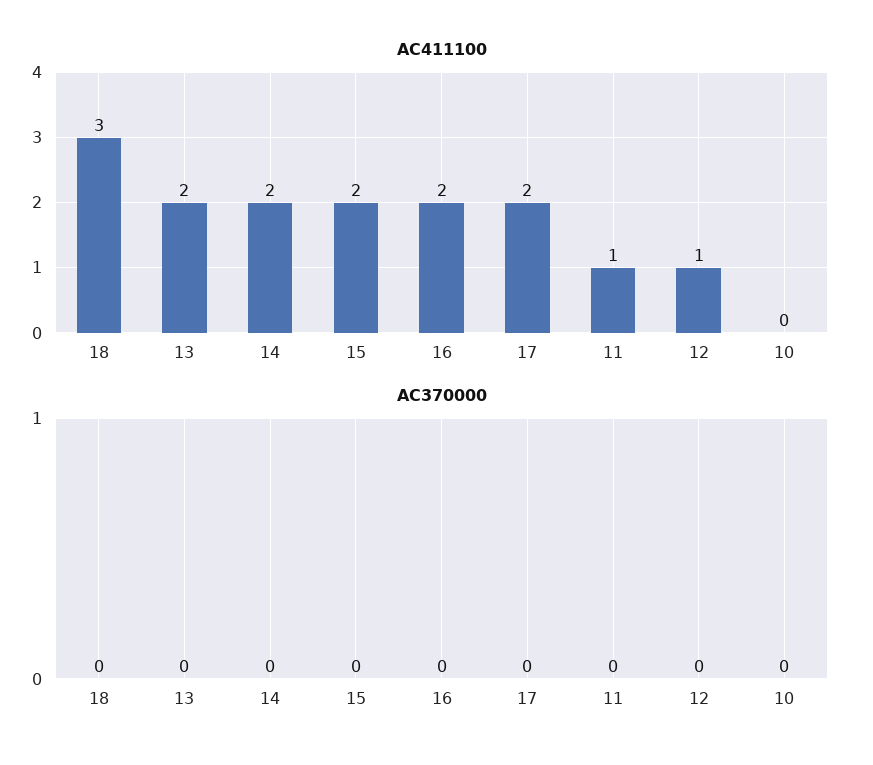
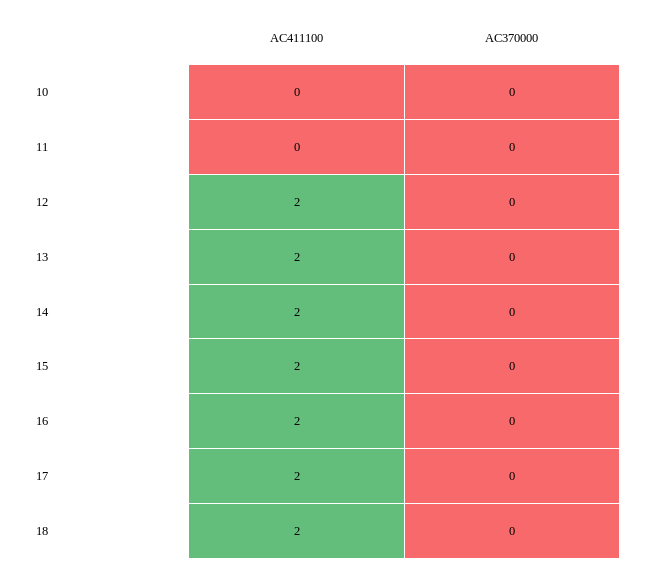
  {
    "AC411100": {
-     "18": 3,
+     "18": 2,
      "13": 2,
      "14": 2,
      "15": 2,
      "16": 2,
      "17": 2,
-     "11": 1,
+     "11": 0,
-     "12": 1,
+     "12": 2,
      "10": 0
    },
    "AC370000": {
      "18": 0,
      "13": 0,
      "14": 0,
      "15": 0,
      "16": 0,
      "17": 0,
      "11": 0,
      "12": 0,
      "10": 0
    }
  }

